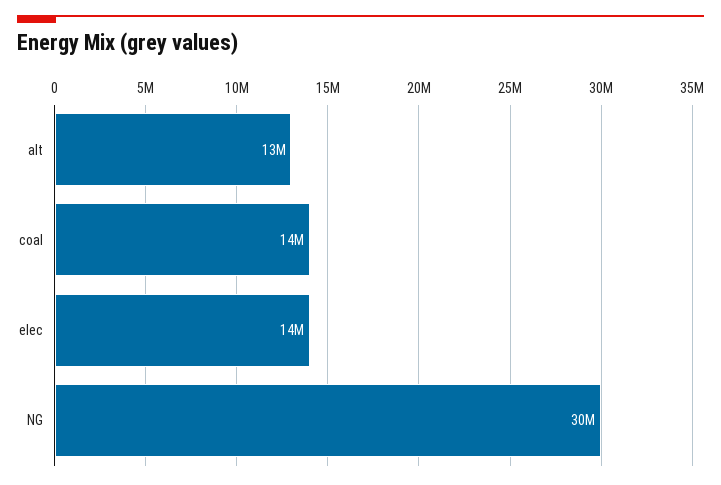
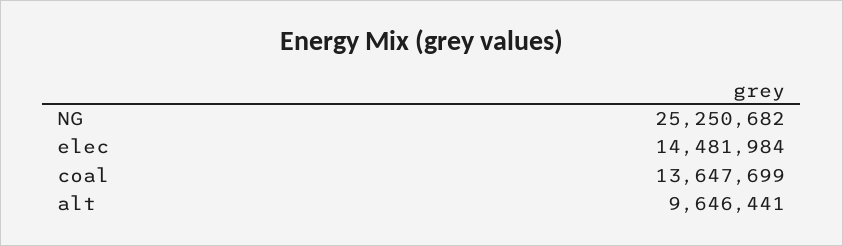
  {
-   "alt": 13000000,
+   "alt": 9646441,
    "coal": 13647699,
    "elec": 14481984,
-   "NG": 30000000
+   "NG": 25250682
  }

